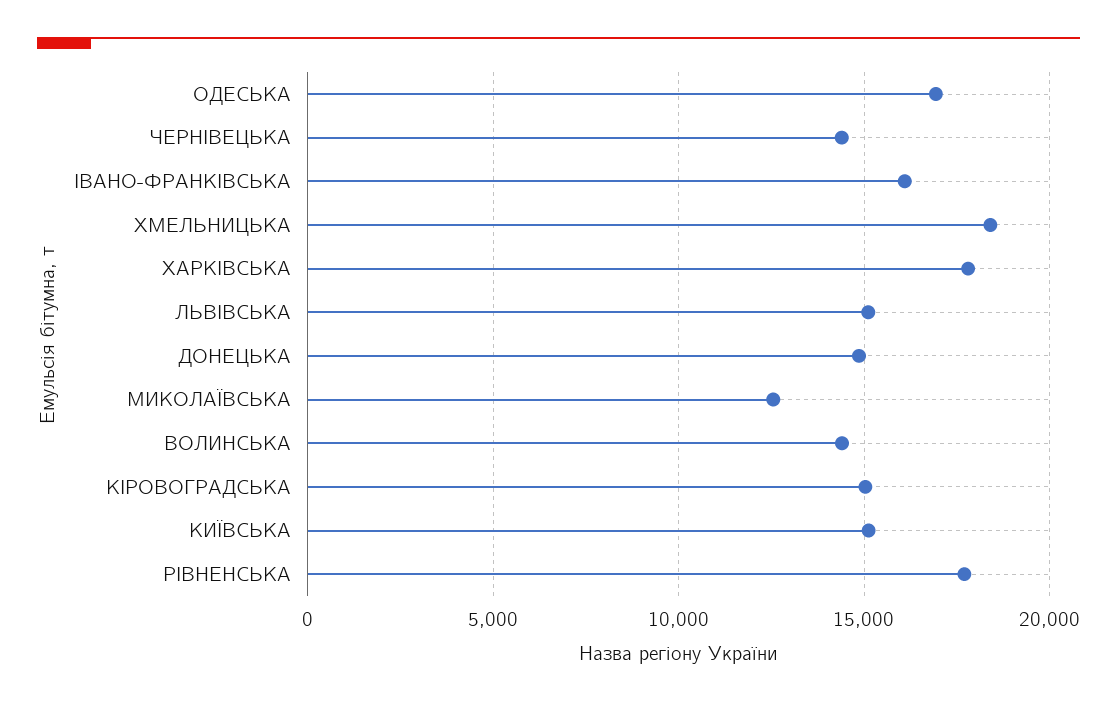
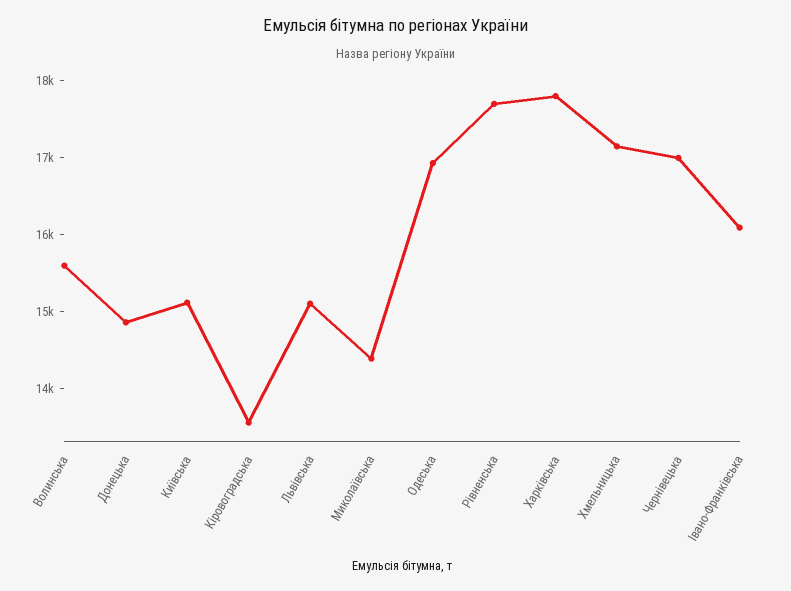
  {
    "ОДЕСЬКА": 17000,
-   "ЧЕРНІВЕЦЬКА": 14500,
+   "ЧЕРНІВЕЦЬКА": 17000,
    "ІВАНО-ФРАНКІВСЬКА": 16000,
-   "ХМЕЛЬНИЦЬКА": 18500,
+   "ХМЕЛЬНИЦЬКА": 17200,
    "ХАРКІВСЬКА": 17800,
    "ЛЬВІВСЬКА": 15200,
    "ДОНЕЦЬКА": 14800,
-   "МИКОЛАЇВСЬКА": 12500,
+   "МИКОЛАЇВСЬКА": 14400,
-   "ВОЛИНСЬКА": 14500,
+   "ВОЛИНСЬКА": 15600,
-   "КІРОВОГРАДСЬКА": 15000,
+   "КІРОВОГРАДСЬКА": 13600,
    "КИЇВСЬКА": 15200,
    "РІВНЕНСЬКА": 17800
  }

